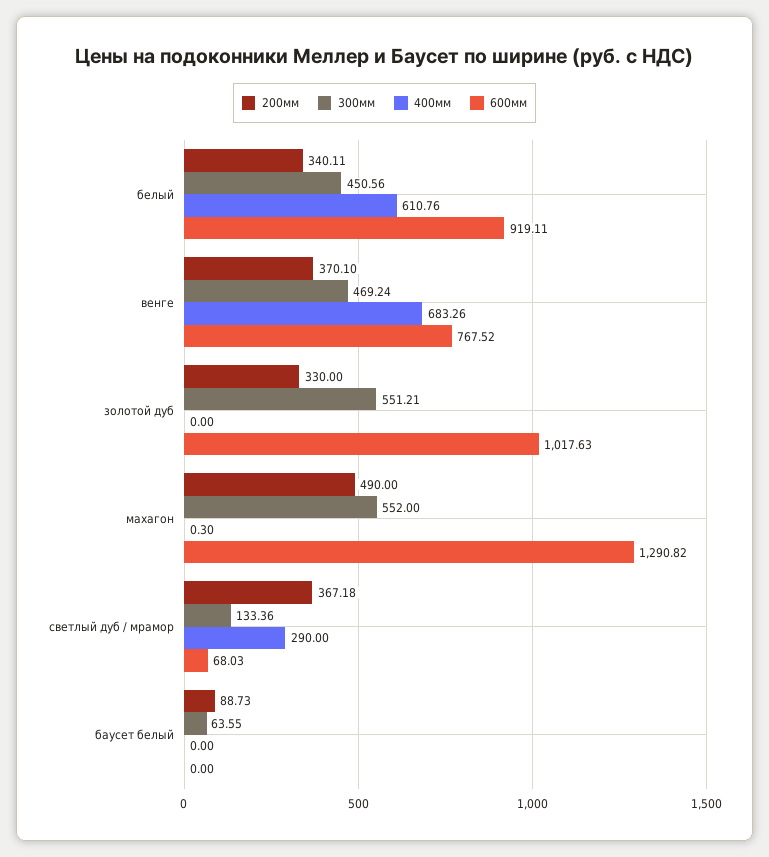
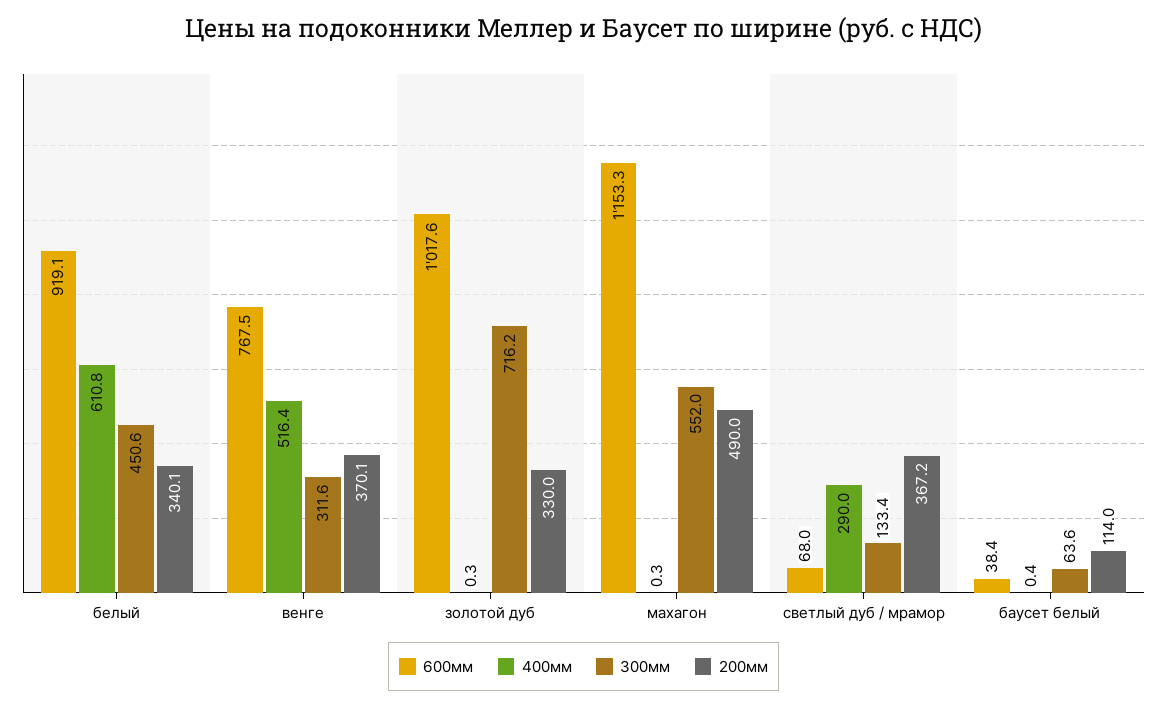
  {
    "200мм": {
      "белый": 340.11,
      "венге": 370.1,
      "золотой дуб": 330,
      "махагон": 490,
      "светлый дуб / мрамор": 367.18,
-     "баусет белый": 88.73
+     "баусет белый": 114
    },
    "300мм": {
      "белый": 450.56,
-     "венге": 469.24,
+     "венге": 311.6,
-     "золотой дуб": 551.21,
+     "золотой дуб": 716.2,
      "махагон": 552,
      "светлый дуб / мрамор": 133.36,
      "баусет белый": 63.55
    },
    "400мм": {
      "белый": 610.76,
-     "венге": 683.26,
+     "венге": 516.4,
-     "золотой дуб": 0,
+     "золотой дуб": 0.3,
      "махагон": 0.3,
      "светлый дуб / мрамор": 290,
-     "баусет белый": 0
+     "баусет белый": 0.4
    },
    "600мм": {
      "белый": 919.11,
      "венге": 767.52,
      "золотой дуб": 1017.63,
-     "махагон": 1290.82,
+     "махагон": 1153.3,
      "светлый дуб / мрамор": 68.03,
-     "баусет белый": 0
+     "баусет белый": 38.4
    }
  }

